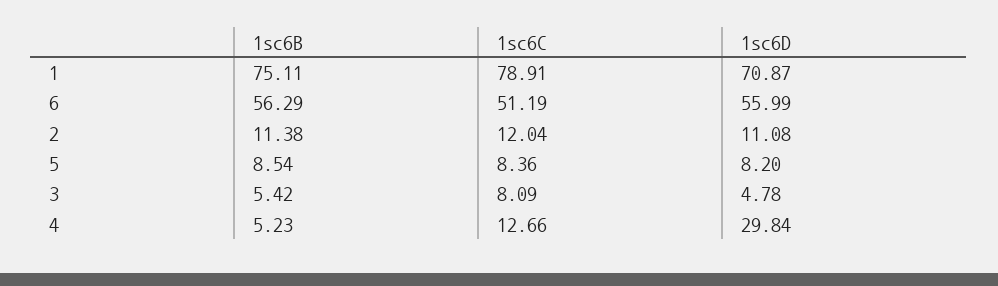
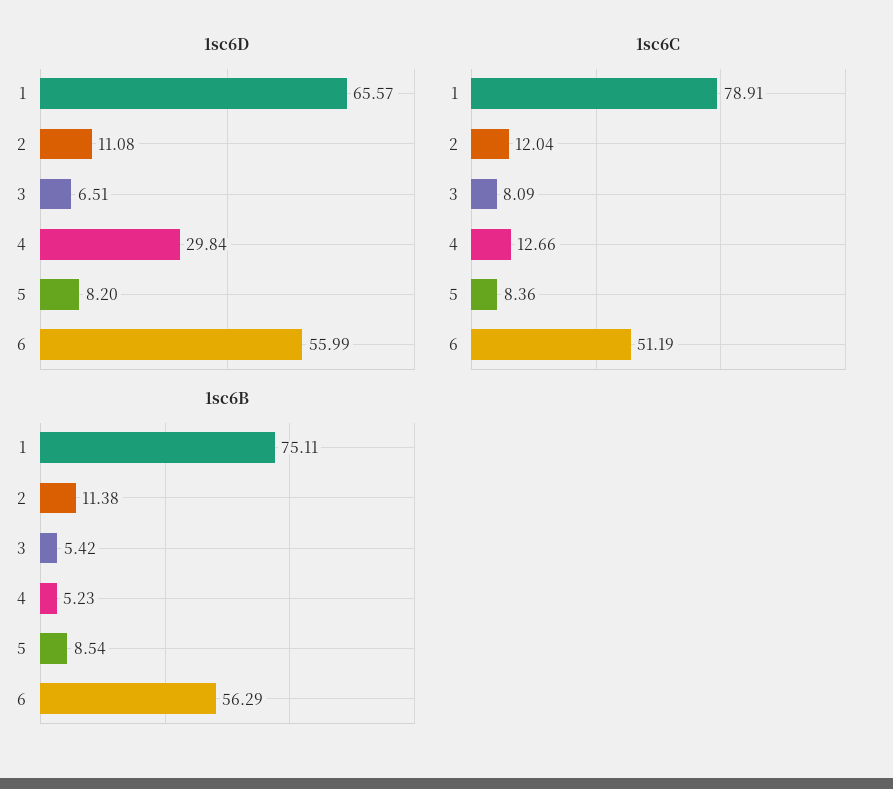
  {
    "1sc6B": {
      "1": 75.11,
      "6": 56.29,
      "2": 11.38,
      "5": 8.54,
      "3": 5.42,
      "4": 5.23
    },
    "1sc6C": {
      "1": 78.91,
      "6": 51.19,
      "2": 12.04,
      "5": 8.36,
      "3": 8.09,
      "4": 12.66
    },
    "1sc6D": {
-     "1": 70.87,
+     "1": 65.57,
      "6": 55.99,
      "2": 11.08,
      "5": 8.2,
-     "3": 4.78,
+     "3": 6.51,
      "4": 29.84
    }
  }

